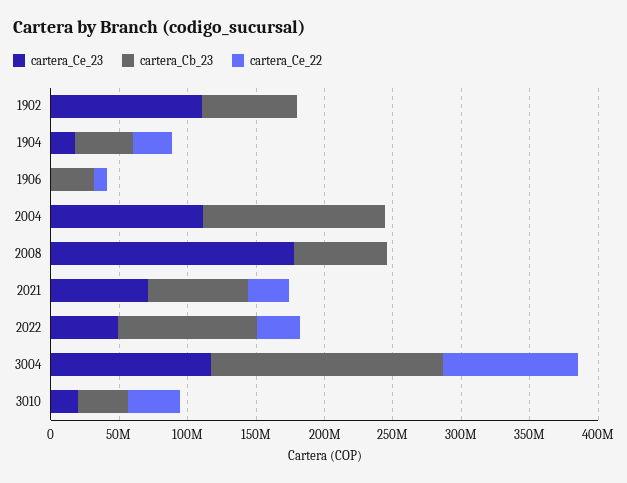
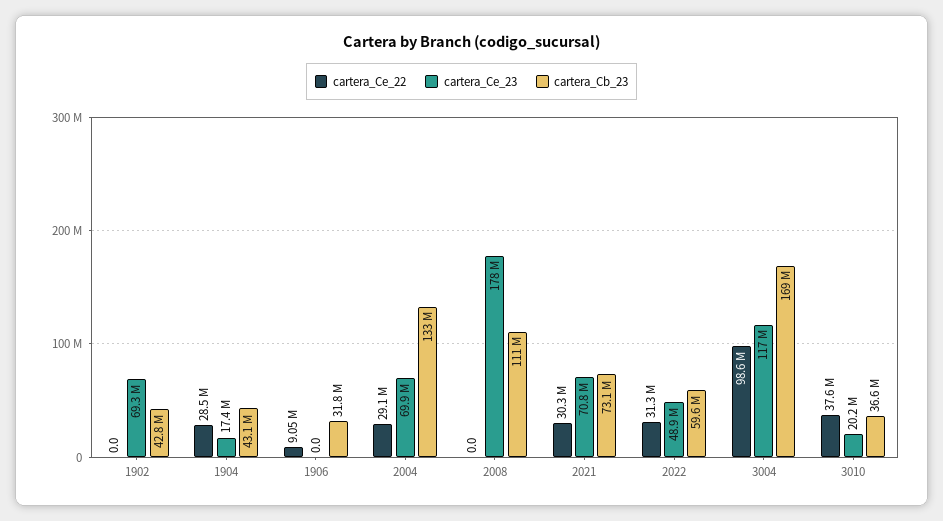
  {
    "cartera_Ce_23": {
-     "1902": 110000000,
+     "1902": 69300000,
      "1904": 17400000,
      "1906": 0,
-     "2004": 110000000,
+     "2004": 69900000,
      "2008": 178000000,
      "2021": 70800000,
      "2022": 48900000,
      "3004": 117000000,
      "3010": 20200000
    },
    "cartera_Cb_23": {
-     "1902": 70000000,
+     "1902": 42800000,
      "1904": 43100000,
      "1906": 31800000,
      "2004": 133000000,
-     "2008": 70000000,
+     "2008": 111000000,
      "2021": 73100000,
-     "2022": 100000000,
+     "2022": 59600000,
      "3004": 169000000,
      "3010": 36600000
    },
    "cartera_Ce_22": {
      "1902": 0,
      "1904": 28500000,
      "1906": 9050000,
-     "2004": 0,
+     "2004": 29100000,
      "2008": 0,
      "2021": 30300000,
      "2022": 31300000,
      "3004": 98600000,
      "3010": 37600000
    }
  }

